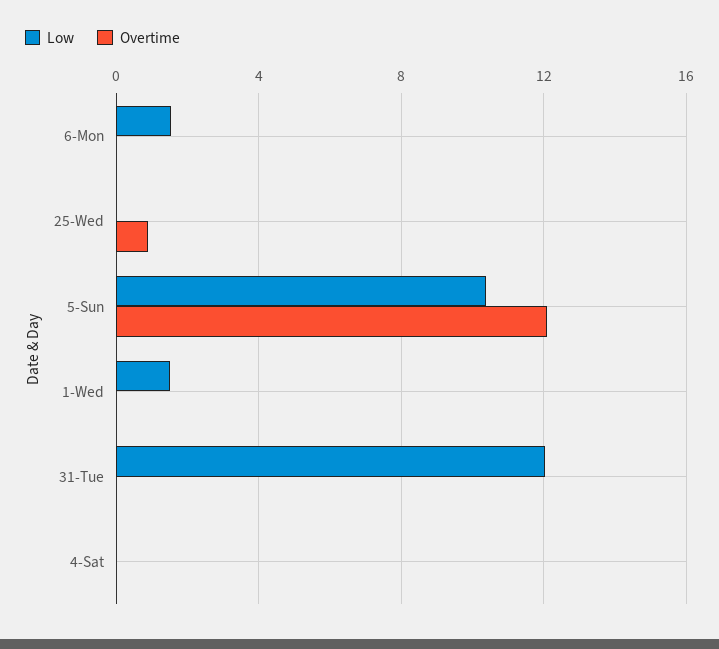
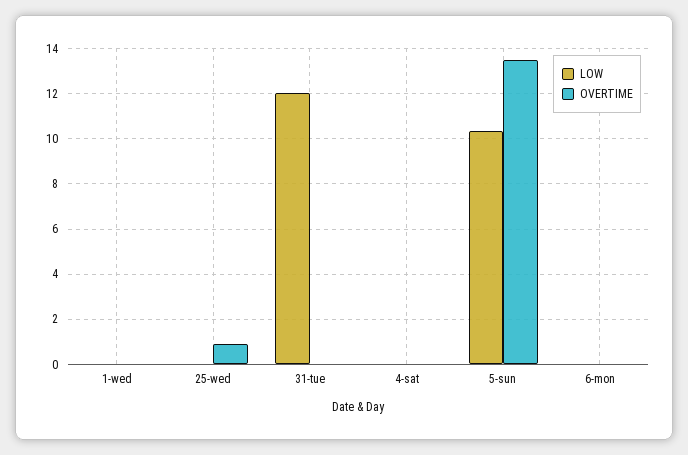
  {
    "Low": {
-     "6-Mon": 1.5,
+     "6-Mon": 0,
      "25-Wed": 0,
      "5-Sun": 10.5,
-     "1-Wed": 1.5,
+     "1-Wed": 0,
      "31-Tue": 12,
      "4-Sat": 0
    },
    "Overtime": {
      "6-Mon": 0,
      "25-Wed": 1,
-     "5-Sun": 12,
+     "5-Sun": 13.5,
      "1-Wed": 0,
      "31-Tue": 0,
      "4-Sat": 0
    }
  }

